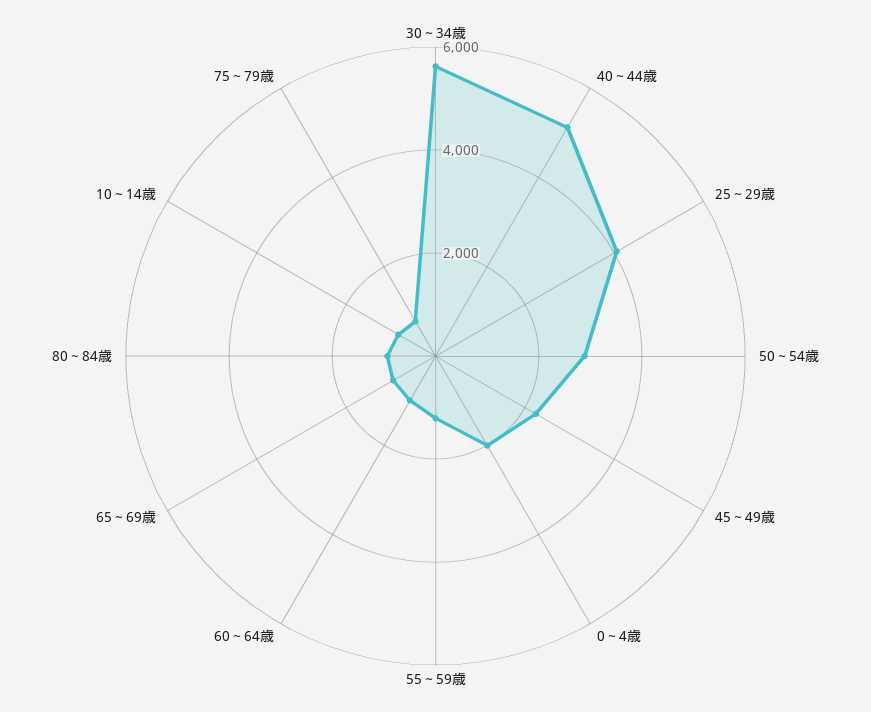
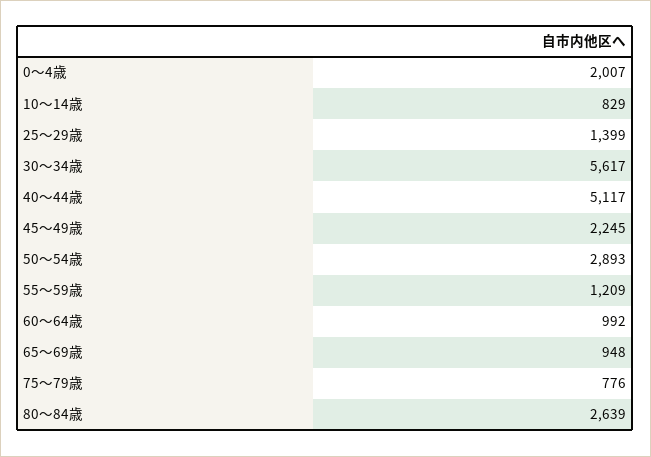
  {
    "30～34歳": 5617,
    "40～44歳": 5117,
-   "25～29歳": 4000,
+   "25～29歳": 1399,
    "50～54歳": 2893,
    "45～49歳": 2245,
    "0～4歳": 2007,
    "55～59歳": 1209,
    "60～64歳": 992,
    "65～69歳": 948,
-   "80～84歳": 1000,
+   "80～84歳": 2639,
    "10～14歳": 829,
    "75～79歳": 776
  }

